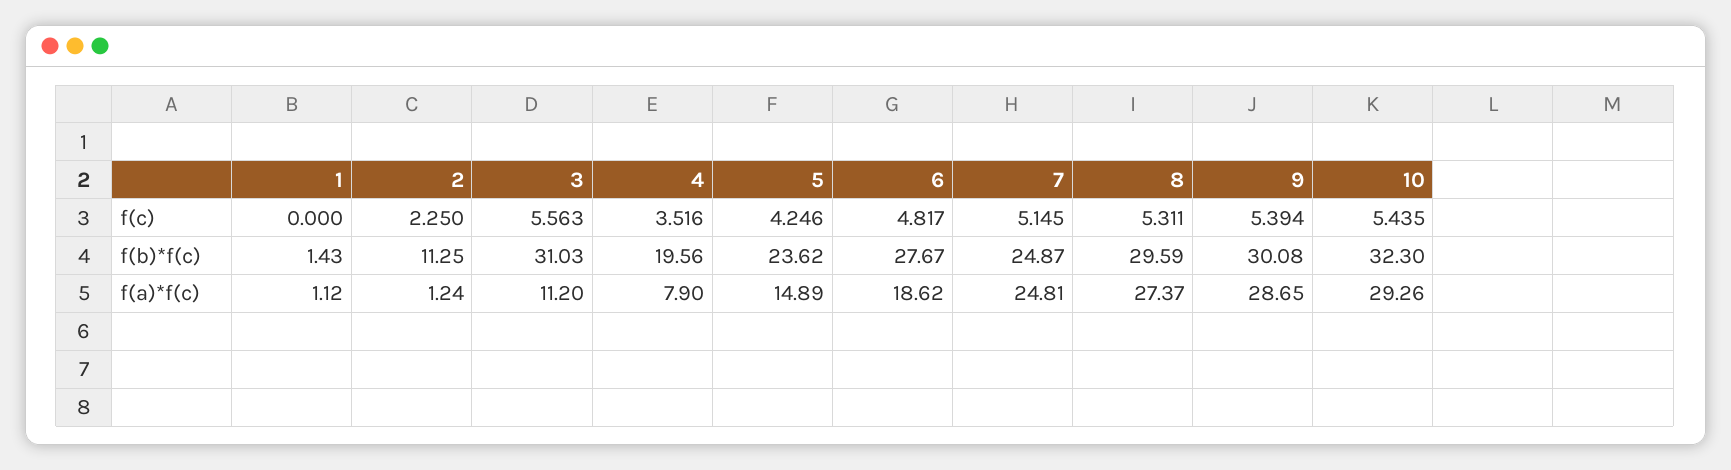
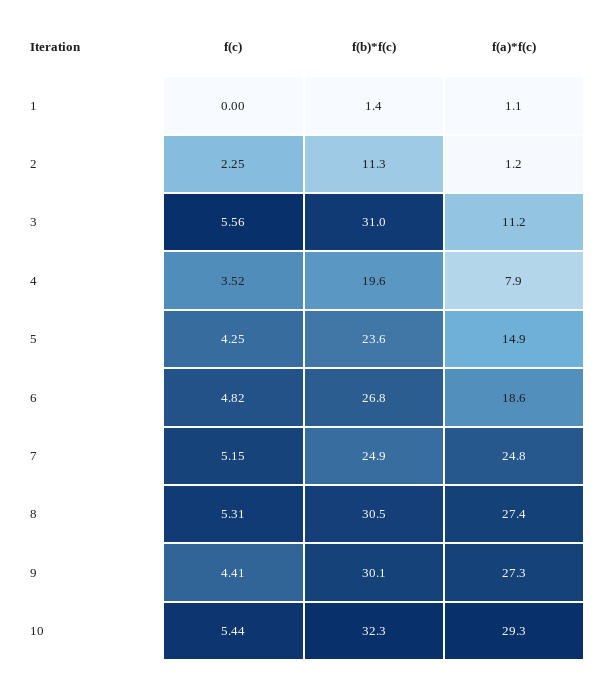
  {
    "1": {
      "f(c)": 0,
      "f(b)*f(c)": 1.43,
      "f(a)*f(c)": 1.12
    },
    "2": {
      "f(c)": 2.25,
      "f(b)*f(c)": 11.25,
      "f(a)*f(c)": 1.24
    },
    "3": {
      "f(c)": 5.563,
      "f(b)*f(c)": 31.03,
      "f(a)*f(c)": 11.2
    },
    "4": {
      "f(c)": 3.516,
      "f(b)*f(c)": 19.56,
      "f(a)*f(c)": 7.9
    },
    "5": {
      "f(c)": 4.246,
      "f(b)*f(c)": 23.62,
      "f(a)*f(c)": 14.89
    },
    "6": {
      "f(c)": 4.817,
-     "f(b)*f(c)": 27.67,
+     "f(b)*f(c)": 26.8,
      "f(a)*f(c)": 18.62
    },
    "7": {
      "f(c)": 5.145,
      "f(b)*f(c)": 24.87,
      "f(a)*f(c)": 24.81
    },
    "8": {
      "f(c)": 5.311,
-     "f(b)*f(c)": 29.59,
+     "f(b)*f(c)": 30.5,
      "f(a)*f(c)": 27.37
    },
    "9": {
-     "f(c)": 5.394,
+     "f(c)": 4.41,
      "f(b)*f(c)": 30.08,
-     "f(a)*f(c)": 28.65
+     "f(a)*f(c)": 27.3
    },
    "10": {
      "f(c)": 5.435,
      "f(b)*f(c)": 32.3,
      "f(a)*f(c)": 29.26
    }
  }

